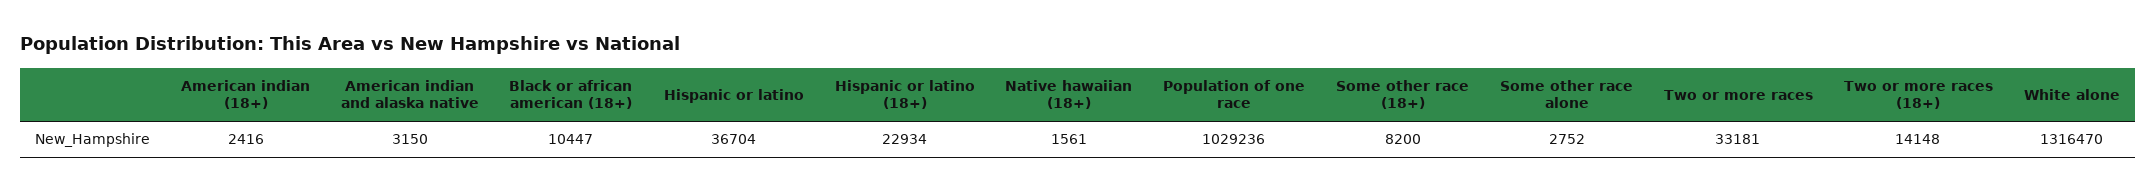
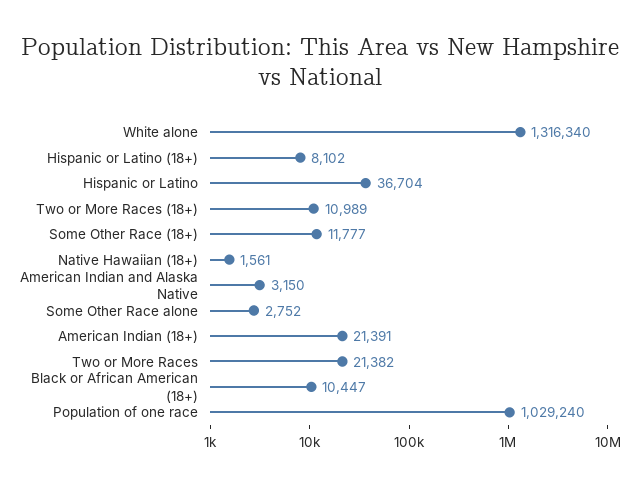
  {
-   "American indian (18+)": 2416,
+   "American indian (18+)": 21391,
    "American indian and alaska native": 3150,
    "Black or african american (18+)": 10447,
    "Hispanic or latino": 36704,
-   "Hispanic or latino (18+)": 22934,
+   "Hispanic or latino (18+)": 8102,
    "Native hawaiian (18+)": 1561,
-   "Population of one race": 1029236,
+   "Population of one race": 1029240,
-   "Some other race (18+)": 8200,
+   "Some other race (18+)": 11777,
    "Some other race alone": 2752,
-   "Two or more races": 33181,
+   "Two or more races": 21382,
-   "Two or more races (18+)": 14148,
+   "Two or more races (18+)": 10989,
-   "White alone": 1316470
+   "White alone": 1316340
  }

